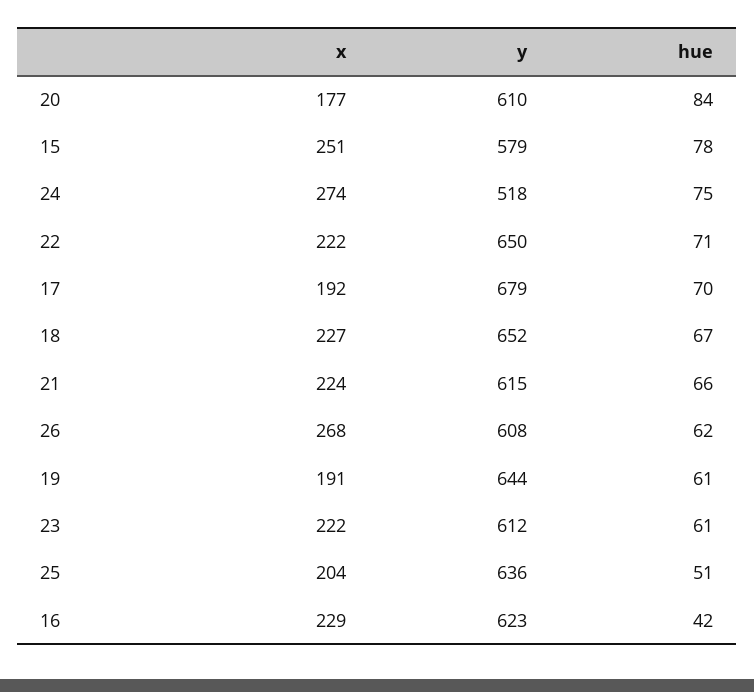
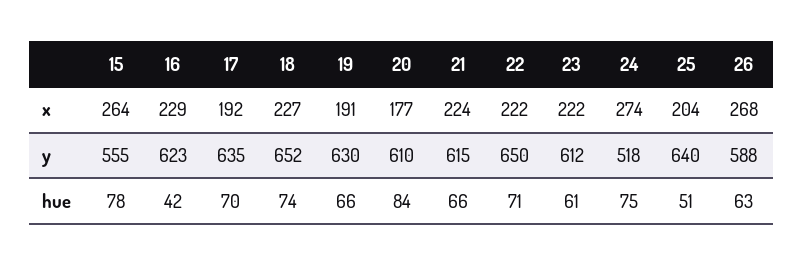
  {
    "x": {
      "20": 177,
-     "15": 251,
+     "15": 264,
      "24": 274,
      "22": 222,
      "17": 192,
      "18": 227,
      "21": 224,
      "26": 268,
      "19": 191,
      "23": 222,
      "25": 204,
      "16": 229
    },
    "y": {
      "20": 610,
-     "15": 579,
+     "15": 555,
      "24": 518,
      "22": 650,
-     "17": 679,
+     "17": 635,
      "18": 652,
      "21": 615,
-     "26": 608,
+     "26": 588,
-     "19": 644,
+     "19": 630,
      "23": 612,
-     "25": 636,
+     "25": 640,
      "16": 623
    },
    "hue": {
      "20": 84,
      "15": 78,
      "24": 75,
      "22": 71,
      "17": 70,
-     "18": 67,
+     "18": 74,
      "21": 66,
-     "26": 62,
+     "26": 63,
-     "19": 61,
+     "19": 66,
      "23": 61,
      "25": 51,
      "16": 42
    }
  }

